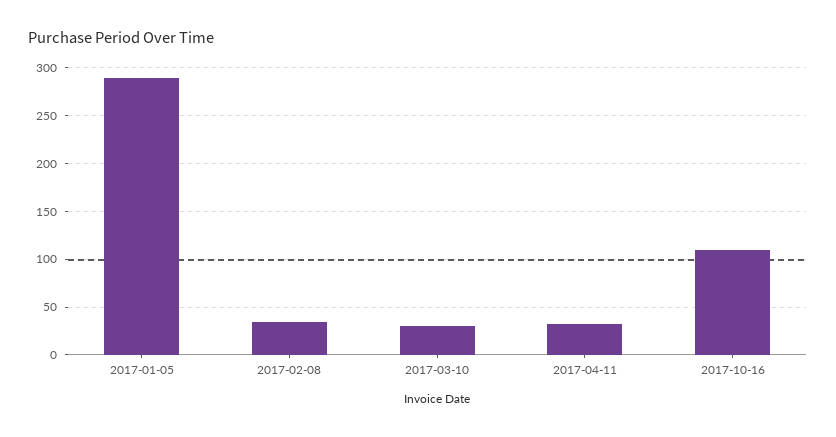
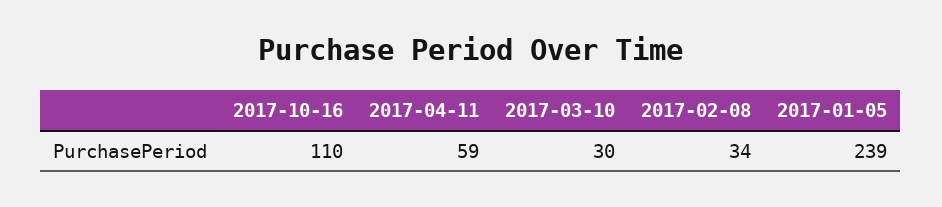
  {
-   "2017-01-05": 290,
+   "2017-01-05": 239,
    "2017-02-08": 34,
    "2017-03-10": 30,
-   "2017-04-11": 30,
+   "2017-04-11": 59,
    "2017-10-16": 110
  }

